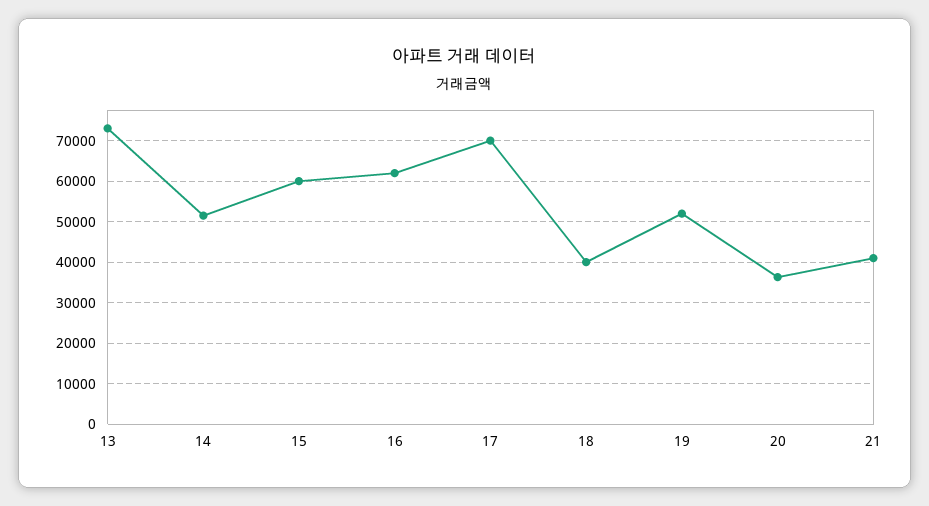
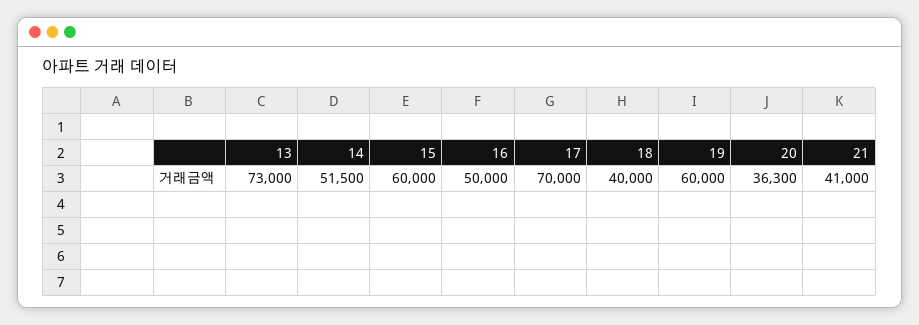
  {
    "13": 73000,
    "14": 51500,
    "15": 60000,
-   "16": 62000,
+   "16": 50000,
    "17": 70000,
    "18": 40000,
-   "19": 52000,
+   "19": 60000,
    "20": 36300,
    "21": 41000
  }

